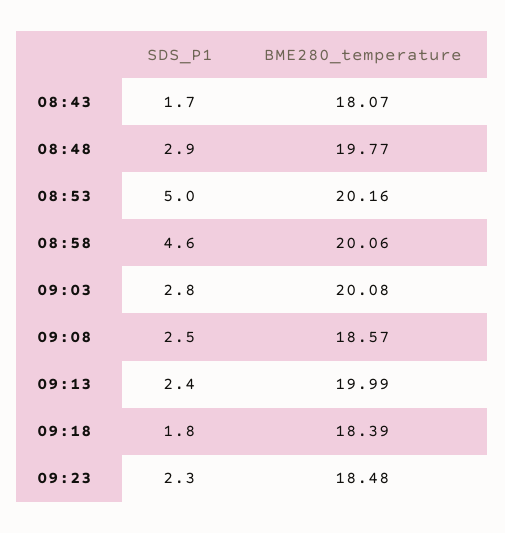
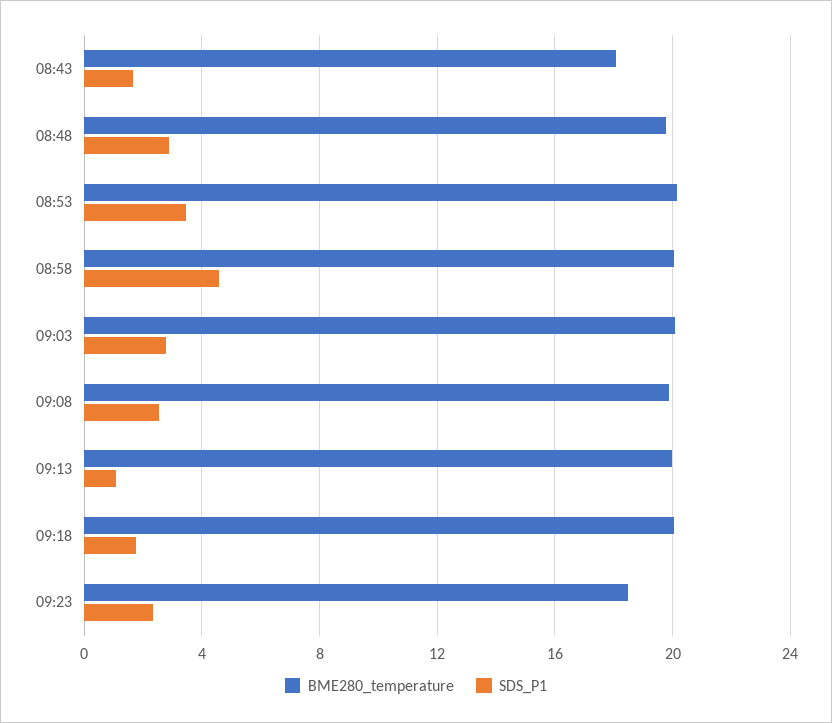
  {
    "SDS_P1": {
      "08:43": 1.7,
      "08:48": 2.9,
-     "08:53": 5,
+     "08:53": 3.5,
      "08:58": 4.6,
      "09:03": 2.8,
      "09:08": 2.5,
-     "09:13": 2.4,
+     "09:13": 1,
      "09:18": 1.8,
      "09:23": 2.3
    },
    "BME280_temperature": {
      "08:43": 18.07,
      "08:48": 19.77,
      "08:53": 20.16,
      "08:58": 20.06,
      "09:03": 20.08,
-     "09:08": 18.57,
+     "09:08": 20,
      "09:13": 19.99,
-     "09:18": 18.39,
+     "09:18": 20,
      "09:23": 18.48
    }
  }

